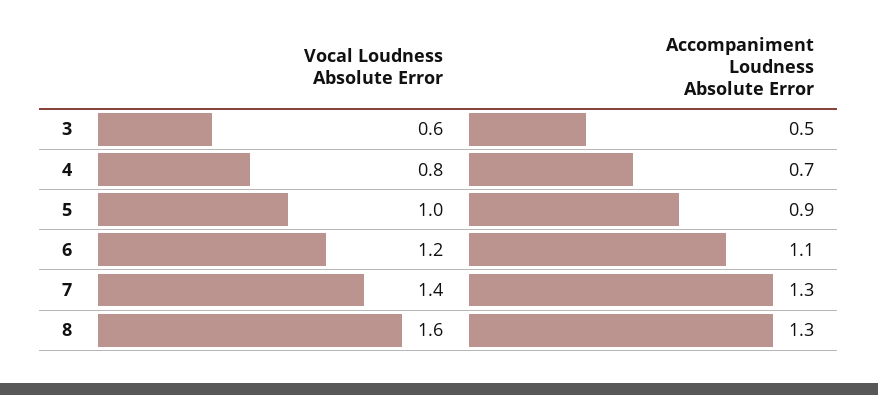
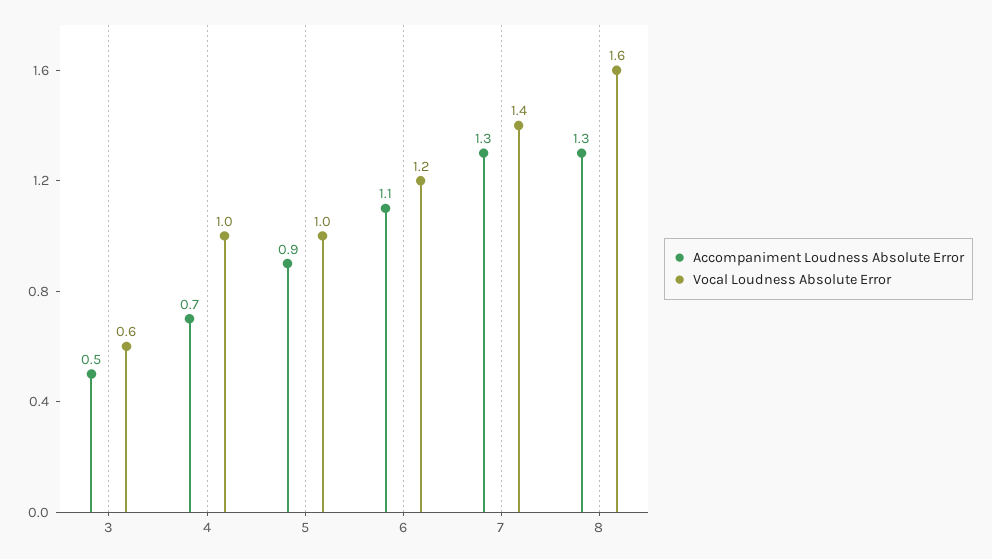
  {
    "Vocal Loudness Absolute Error": {
      "3": 0.6,
-     "4": 0.8,
+     "4": 1,
      "5": 1,
      "6": 1.2,
      "7": 1.4,
      "8": 1.6
    },
    "Accompaniment Loudness Absolute Error": {
      "3": 0.5,
      "4": 0.7,
      "5": 0.9,
      "6": 1.1,
      "7": 1.3,
      "8": 1.3
    }
  }

